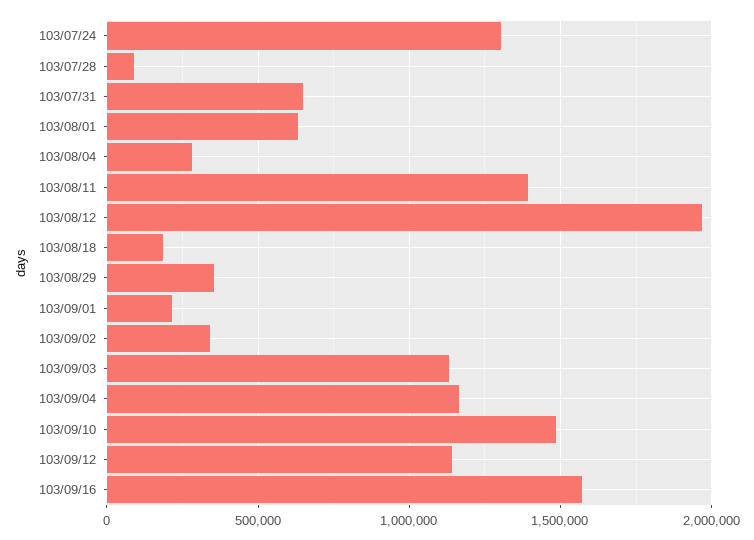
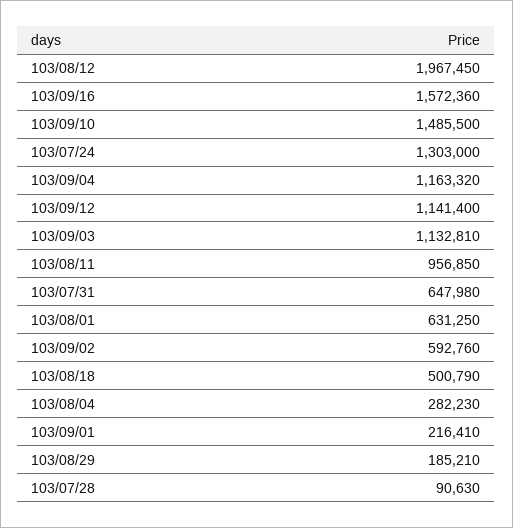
  {
    "103/07/24": 1303000,
    "103/07/28": 90630,
    "103/07/31": 647980,
    "103/08/01": 631250,
    "103/08/04": 282230,
-   "103/08/11": 1400000,
+   "103/08/11": 956850,
    "103/08/12": 1967450,
-   "103/08/18": 200000,
+   "103/08/18": 500790,
-   "103/08/29": 350000,
+   "103/08/29": 185210,
    "103/09/01": 216410,
-   "103/09/02": 350000,
+   "103/09/02": 592760,
    "103/09/03": 1132810,
    "103/09/04": 1163320,
    "103/09/10": 1485500,
    "103/09/12": 1141400,
    "103/09/16": 1572360
  }

